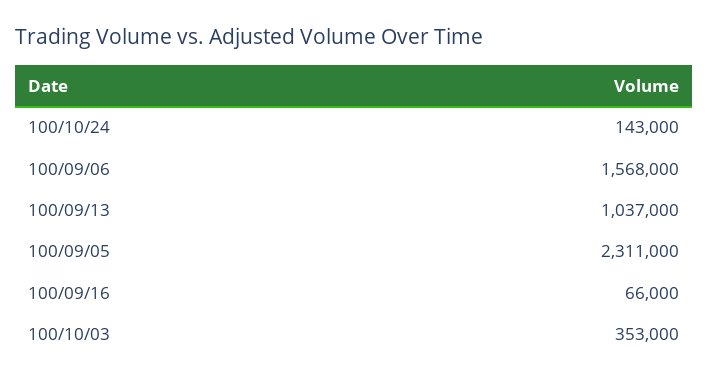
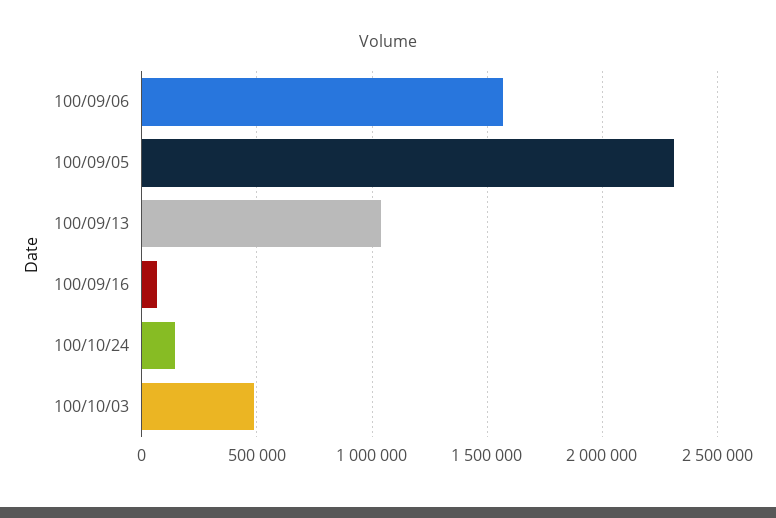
  {
    "100/10/24": 143000,
    "100/09/06": 1568000,
    "100/09/13": 1037000,
    "100/09/05": 2311000,
    "100/09/16": 66000,
-   "100/10/03": 353000
+   "100/10/03": 500000
  }

